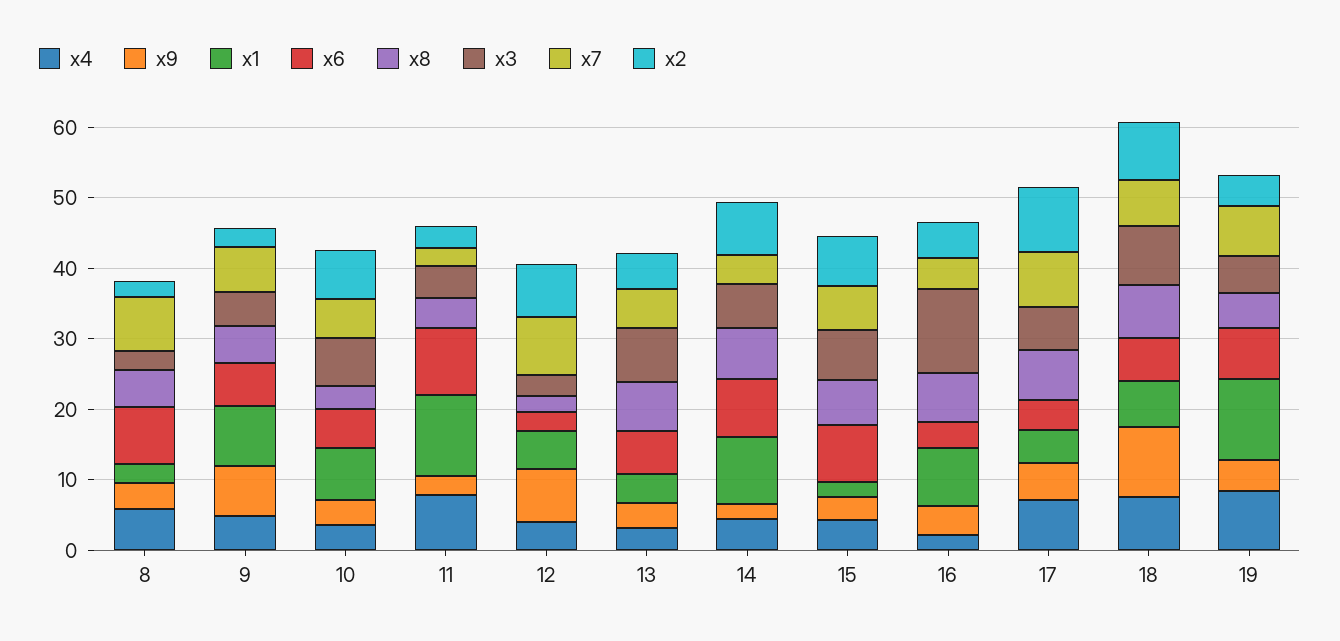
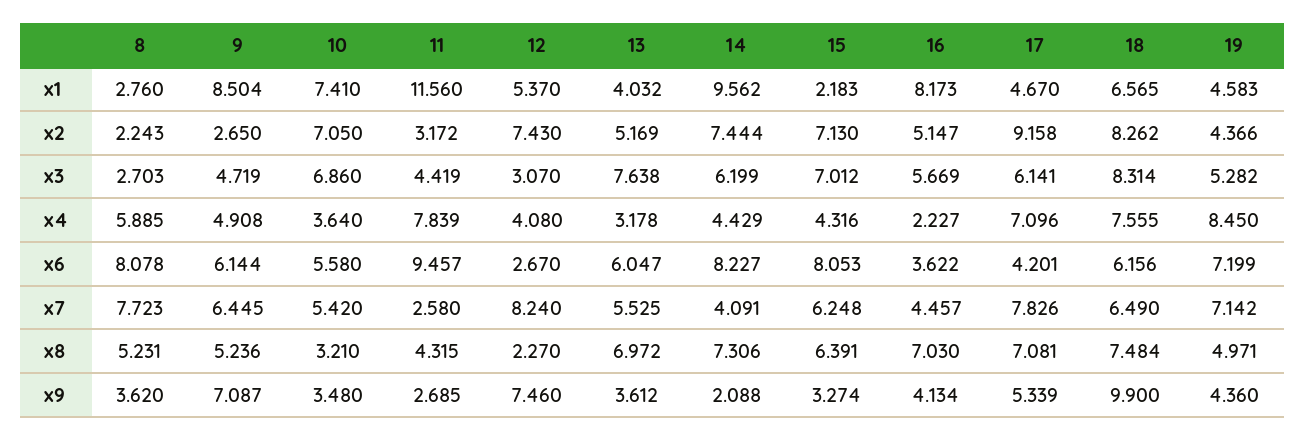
  {
    "x4": {
      "8": 5.885,
      "9": 4.908,
      "10": 3.64,
      "11": 7.839,
      "12": 4.08,
      "13": 3.178,
      "14": 4.429,
      "15": 4.316,
      "16": 2.227,
      "17": 7.096,
      "18": 7.555,
      "19": 8.45
    },
    "x9": {
      "8": 3.62,
      "9": 7.087,
      "10": 3.48,
      "11": 2.685,
      "12": 7.46,
      "13": 3.612,
      "14": 2.088,
      "15": 3.274,
      "16": 4.134,
      "17": 5.339,
      "18": 9.9,
      "19": 4.36
    },
    "x1": {
      "8": 2.76,
      "9": 8.504,
      "10": 7.41,
      "11": 11.56,
      "12": 5.37,
      "13": 4.032,
      "14": 9.562,
      "15": 2.183,
      "16": 8.173,
      "17": 4.67,
      "18": 6.565,
-     "19": 12
+     "19": 4.583
    },
    "x6": {
      "8": 8.078,
      "9": 6.144,
      "10": 5.58,
      "11": 9.457,
      "12": 2.67,
      "13": 6.047,
      "14": 8.227,
      "15": 8.053,
      "16": 3.622,
      "17": 4.201,
      "18": 6.156,
      "19": 7.199
    },
    "x8": {
      "8": 5.231,
      "9": 5.236,
      "10": 3.21,
      "11": 4.315,
      "12": 2.27,
      "13": 6.972,
      "14": 7.306,
      "15": 6.391,
      "16": 7.03,
      "17": 7.081,
      "18": 7.484,
      "19": 4.971
    },
    "x3": {
      "8": 2.703,
      "9": 4.719,
      "10": 6.86,
      "11": 4.419,
      "12": 3.07,
      "13": 7.638,
      "14": 6.199,
      "15": 7.012,
-     "16": 12,
+     "16": 5.669,
      "17": 6.141,
      "18": 8.314,
      "19": 5.282
    },
    "x7": {
      "8": 7.723,
      "9": 6.445,
      "10": 5.42,
      "11": 2.58,
      "12": 8.24,
      "13": 5.525,
      "14": 4.091,
      "15": 6.248,
      "16": 4.457,
      "17": 7.826,
      "18": 6.49,
      "19": 7.142
    },
    "x2": {
      "8": 2.243,
      "9": 2.65,
      "10": 7.05,
      "11": 3.172,
      "12": 7.43,
      "13": 5.169,
      "14": 7.444,
      "15": 7.13,
      "16": 5.147,
      "17": 9.158,
      "18": 8.262,
      "19": 4.366
    }
  }

